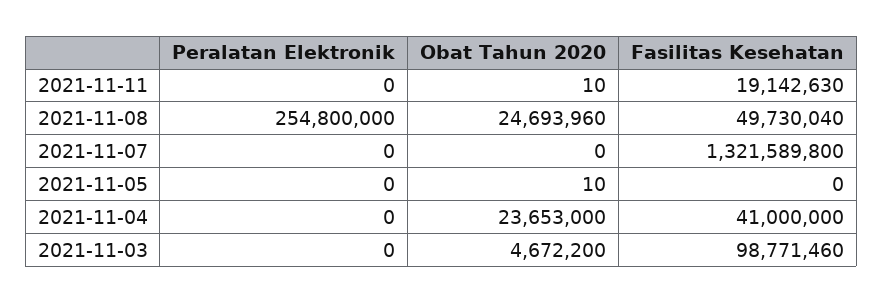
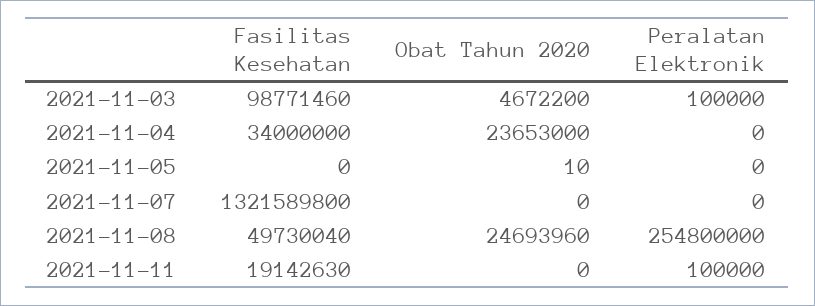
  {
    "Peralatan Elektronik": {
-     "2021-11-11": 0,
+     "2021-11-11": 100000,
      "2021-11-08": 254800000,
      "2021-11-07": 0,
      "2021-11-05": 0,
      "2021-11-04": 0,
-     "2021-11-03": 0
+     "2021-11-03": 100000
    },
    "Obat Tahun 2020": {
-     "2021-11-11": 10,
+     "2021-11-11": 0,
      "2021-11-08": 24693960,
      "2021-11-07": 0,
      "2021-11-05": 10,
      "2021-11-04": 23653000,
      "2021-11-03": 4672200
    },
    "Fasilitas Kesehatan": {
      "2021-11-11": 19142630,
      "2021-11-08": 49730040,
      "2021-11-07": 1321589800,
      "2021-11-05": 0,
-     "2021-11-04": 41000000,
+     "2021-11-04": 34000000,
      "2021-11-03": 98771460
    }
  }

